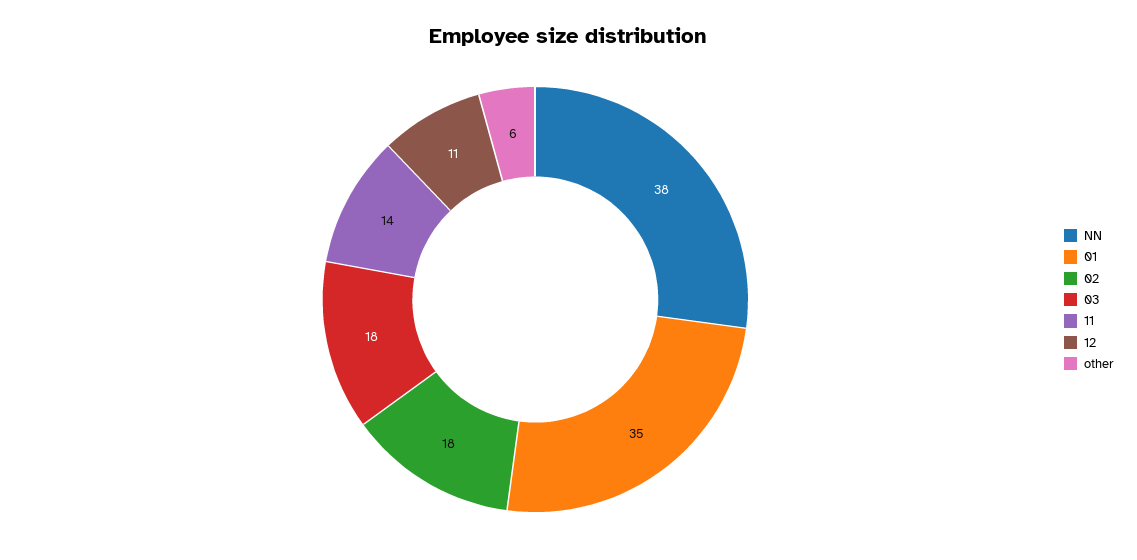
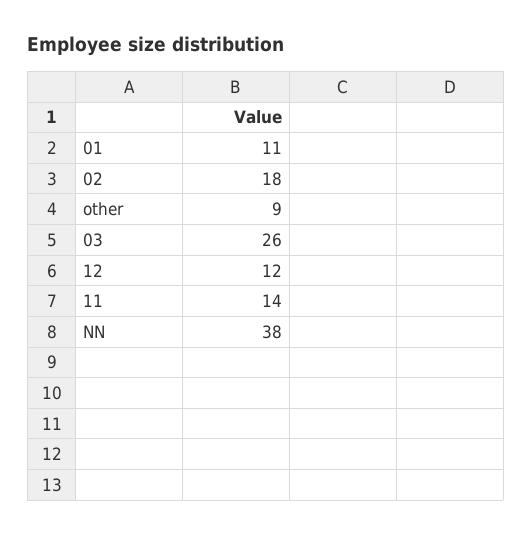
  {
    "NN": 38,
-   "01": 35,
+   "01": 11,
    "02": 18,
-   "03": 18,
+   "03": 26,
    "11": 14,
-   "12": 11,
+   "12": 12,
-   "other": 6
+   "other": 9
  }

